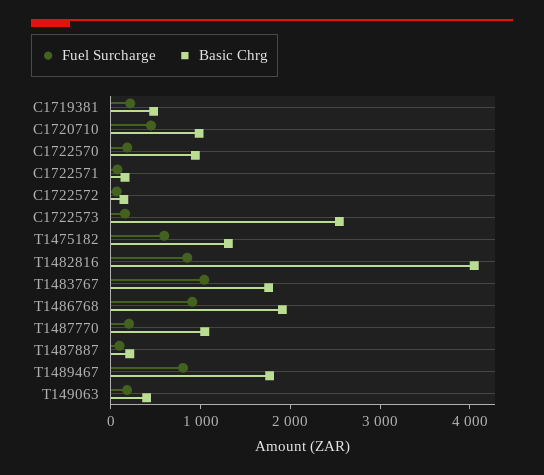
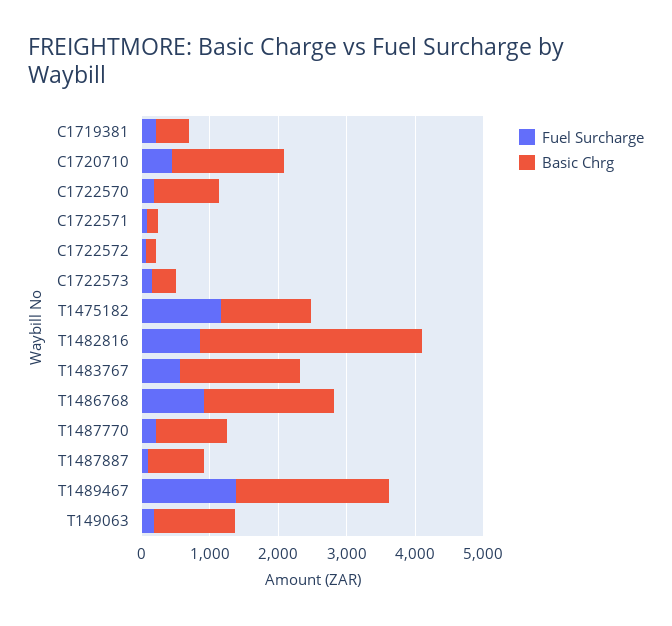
  {
    "Fuel Surcharge": {
      "C1719381": 200,
      "C1720710": 400,
      "C1722570": 200,
      "C1722571": 0,
      "C1722572": 0,
      "C1722573": 200,
-     "T1475182": 600,
+     "T1475182": 1200,
      "T1482816": 800,
-     "T1483767": 1000,
+     "T1483767": 600,
      "T1486768": 1000,
      "T1487770": 200,
      "T1487887": 0,
-     "T1489467": 800,
+     "T1489467": 1400,
      "T149063": 200
    },
    "Basic Chrg": {
      "C1719381": 400,
-     "C1720710": 1000,
+     "C1720710": 1600,
      "C1722570": 1000,
      "C1722571": 200,
      "C1722572": 200,
-     "C1722573": 2600,
+     "C1722573": 400,
      "T1475182": 1400,
-     "T1482816": 4000,
+     "T1482816": 3200,
      "T1483767": 1800,
      "T1486768": 2000,
      "T1487770": 1000,
-     "T1487887": 200,
+     "T1487887": 800,
-     "T1489467": 1800,
+     "T1489467": 2200,
-     "T149063": 400
+     "T149063": 1200
    }
  }

